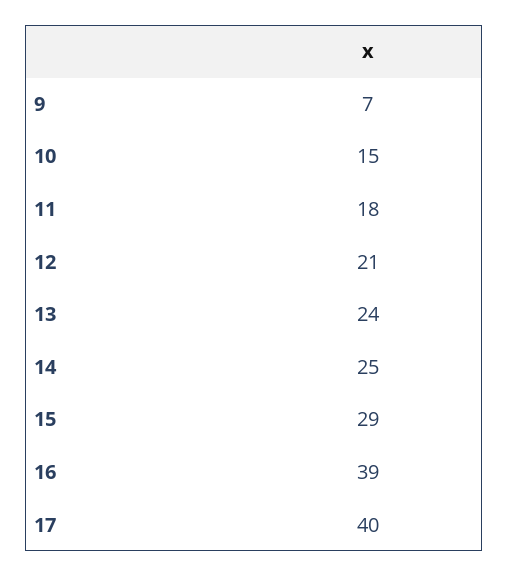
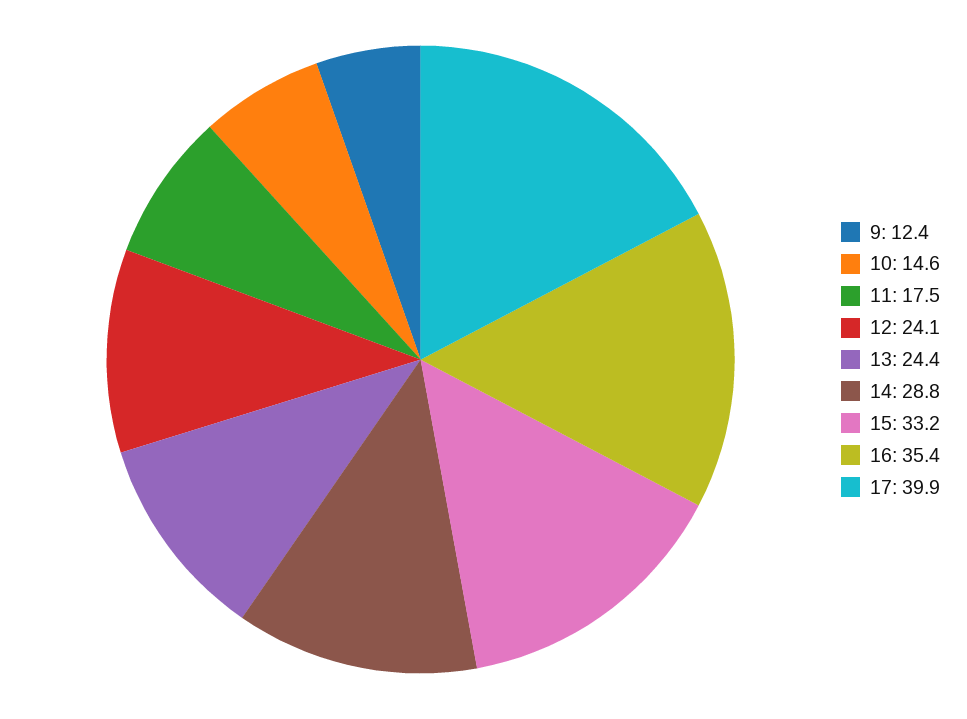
  {
-   "9": 7,
+   "9": 12.4,
    "10": 14.6,
    "11": 17.5,
-   "12": 21,
+   "12": 24.1,
    "13": 24.4,
-   "14": 25,
+   "14": 28.8,
-   "15": 29,
+   "15": 33.2,
-   "16": 39,
+   "16": 35.4,
    "17": 39.9
  }

